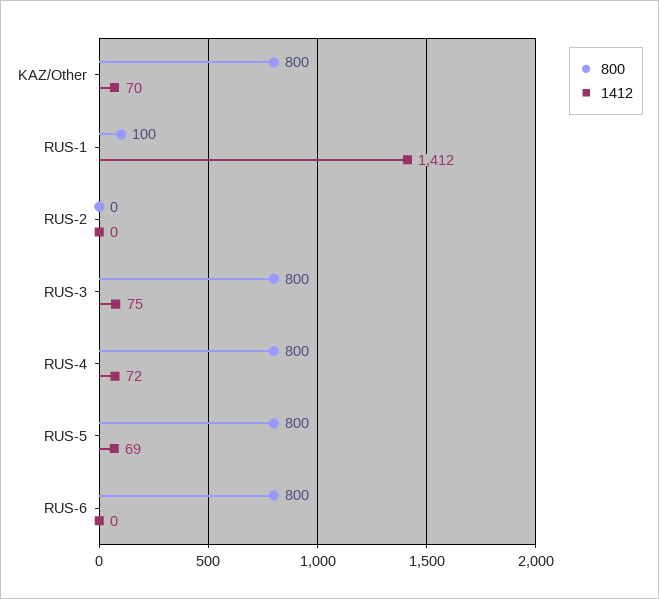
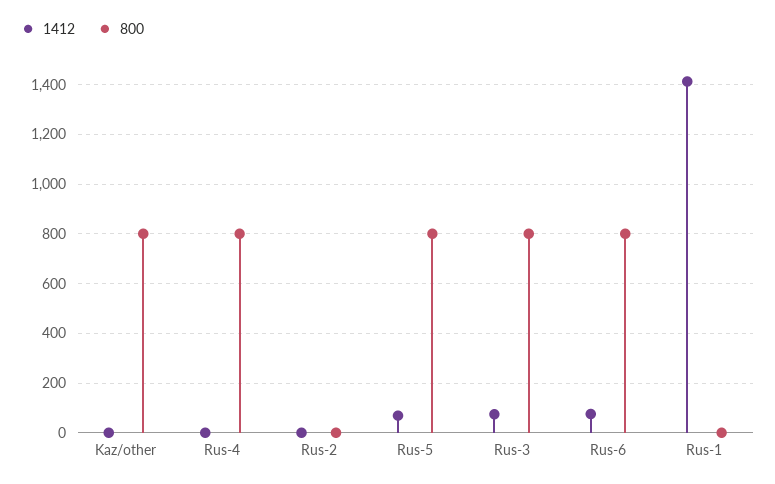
  {
    "800": {
      "KAZ/Other": 800,
-     "RUS-1": 100,
+     "RUS-1": 0,
      "RUS-2": 0,
      "RUS-3": 800,
      "RUS-4": 800,
      "RUS-5": 800,
      "RUS-6": 800
    },
    "1412": {
-     "KAZ/Other": 70,
+     "KAZ/Other": 0,
      "RUS-1": 1412,
      "RUS-2": 0,
      "RUS-3": 75,
-     "RUS-4": 72,
+     "RUS-4": 0,
      "RUS-5": 69,
-     "RUS-6": 0
+     "RUS-6": 75
    }
  }

